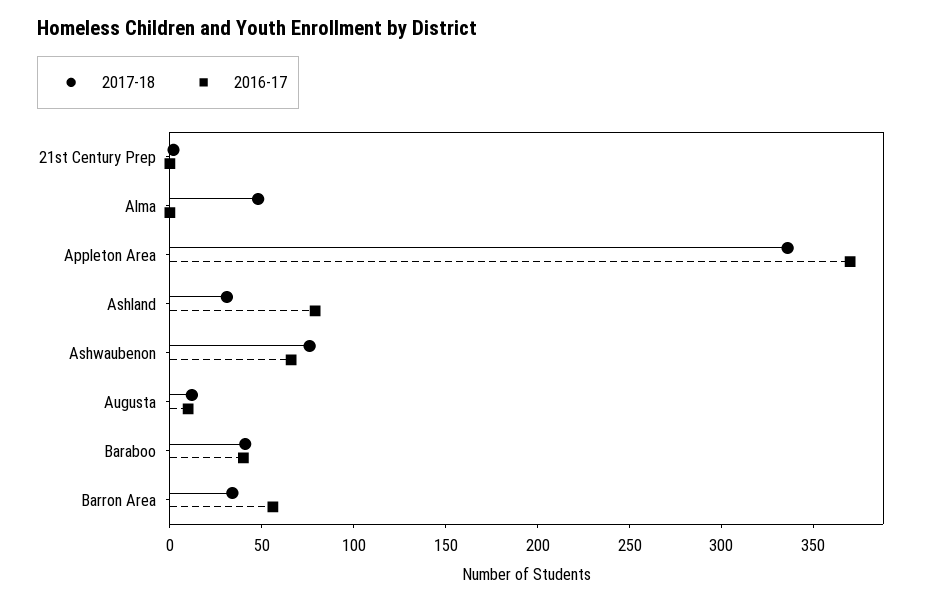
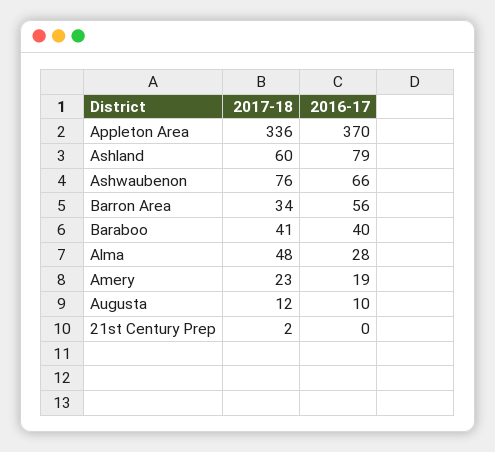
  {
    "2017-18": {
      "21st Century Prep": 2,
      "Alma": 48,
      "Appleton Area": 336,
-     "Ashland": 30,
+     "Ashland": 60,
      "Ashwaubenon": 76,
      "Augusta": 12,
      "Baraboo": 41,
-     "Barron Area": 34
+     "Barron Area": 34,
+     "Amery": 23
    },
    "2016-17": {
      "21st Century Prep": 0,
-     "Alma": 0,
+     "Alma": 28,
      "Appleton Area": 370,
      "Ashland": 79,
      "Ashwaubenon": 66,
      "Augusta": 10,
      "Baraboo": 40,
-     "Barron Area": 56
+     "Barron Area": 56,
+     "Amery": 19
    }
  }

